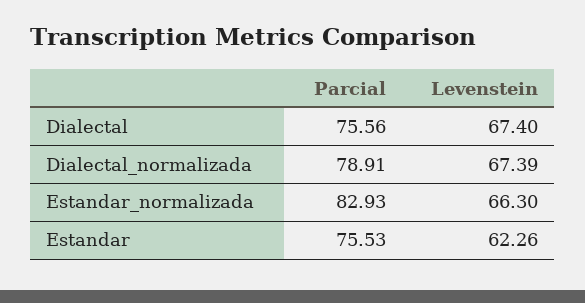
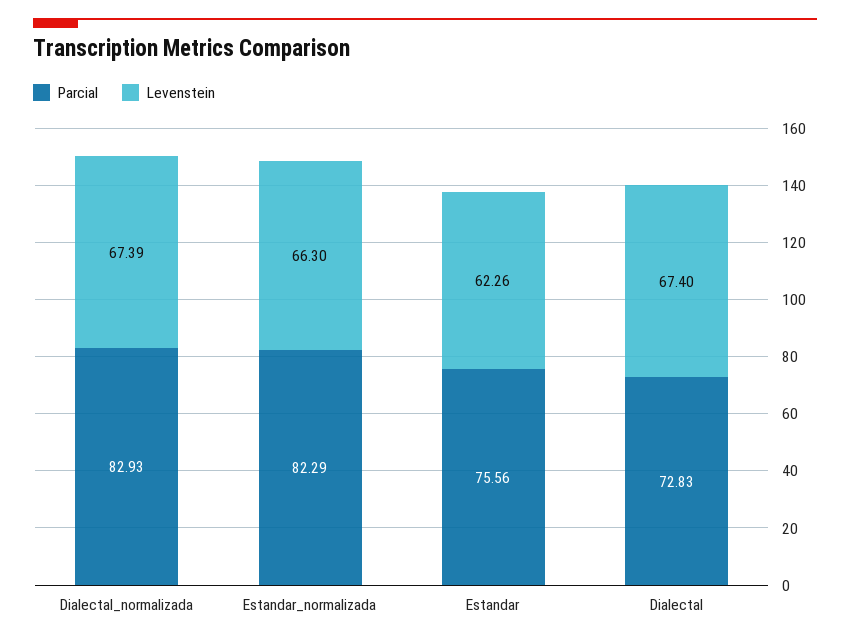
  {
    "Parcial": {
-     "Dialectal": 75.56,
+     "Dialectal": 72.83,
-     "Dialectal_normalizada": 78.91,
+     "Dialectal_normalizada": 82.93,
-     "Estandar_normalizada": 82.93,
+     "Estandar_normalizada": 82.29,
-     "Estandar": 75.53
+     "Estandar": 75.56
    },
    "Levenstein": {
      "Dialectal": 67.4,
      "Dialectal_normalizada": 67.39,
      "Estandar_normalizada": 66.3,
      "Estandar": 62.26
    }
  }

